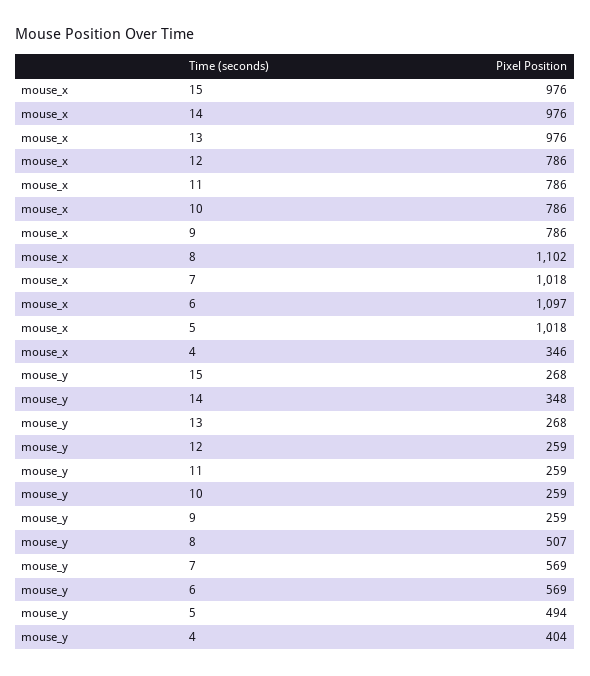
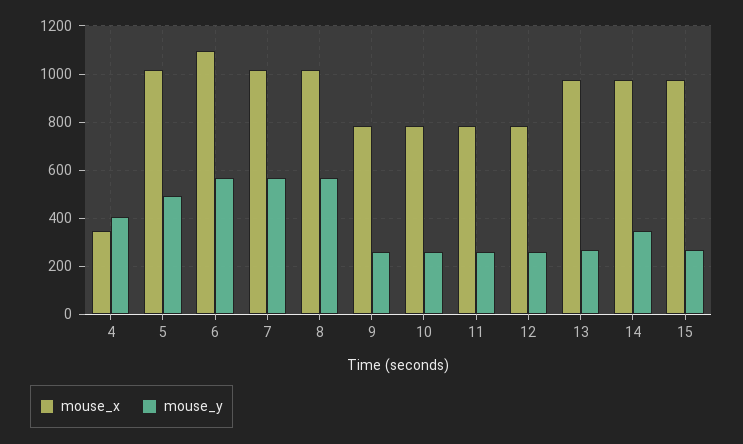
  {
    "mouse_x": {
      "15": 976,
      "14": 976,
      "13": 976,
      "12": 786,
      "11": 786,
      "10": 786,
      "9": 786,
-     "8": 1102,
+     "8": 1025,
      "7": 1018,
      "6": 1097,
      "5": 1018,
      "4": 346
    },
    "mouse_y": {
      "15": 268,
      "14": 348,
      "13": 268,
      "12": 259,
      "11": 259,
      "10": 259,
      "9": 259,
-     "8": 507,
+     "8": 575,
      "7": 569,
      "6": 569,
      "5": 494,
      "4": 404
    }
  }

